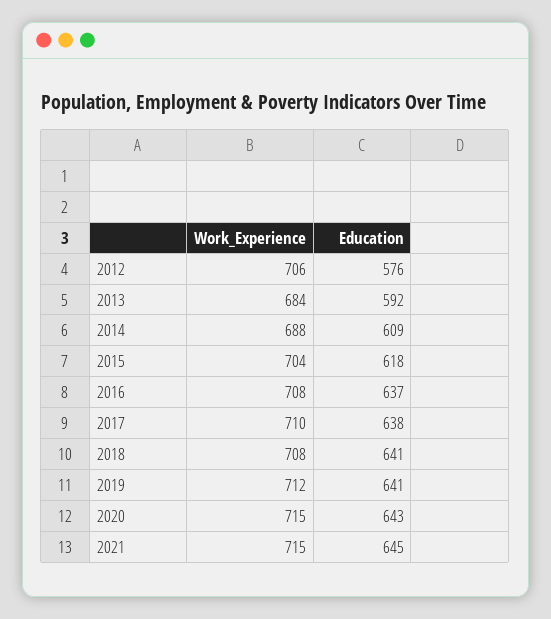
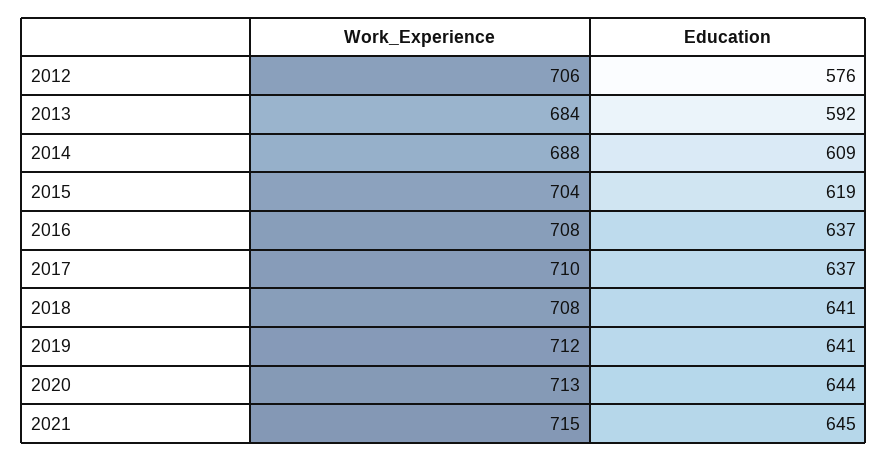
  {
    "Work_Experience": {
      "2012": 706,
      "2013": 684,
      "2014": 688,
      "2015": 704,
      "2016": 708,
      "2017": 710,
      "2018": 708,
      "2019": 712,
-     "2020": 715,
+     "2020": 713,
      "2021": 715
    },
    "Education": {
      "2012": 576,
      "2013": 592,
      "2014": 609,
-     "2015": 618,
+     "2015": 619,
      "2016": 637,
-     "2017": 638,
+     "2017": 637,
      "2018": 641,
      "2019": 641,
-     "2020": 643,
+     "2020": 644,
      "2021": 645
    }
  }

